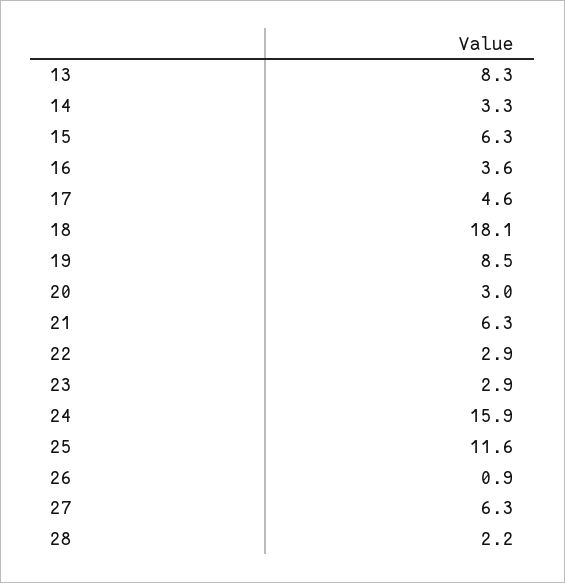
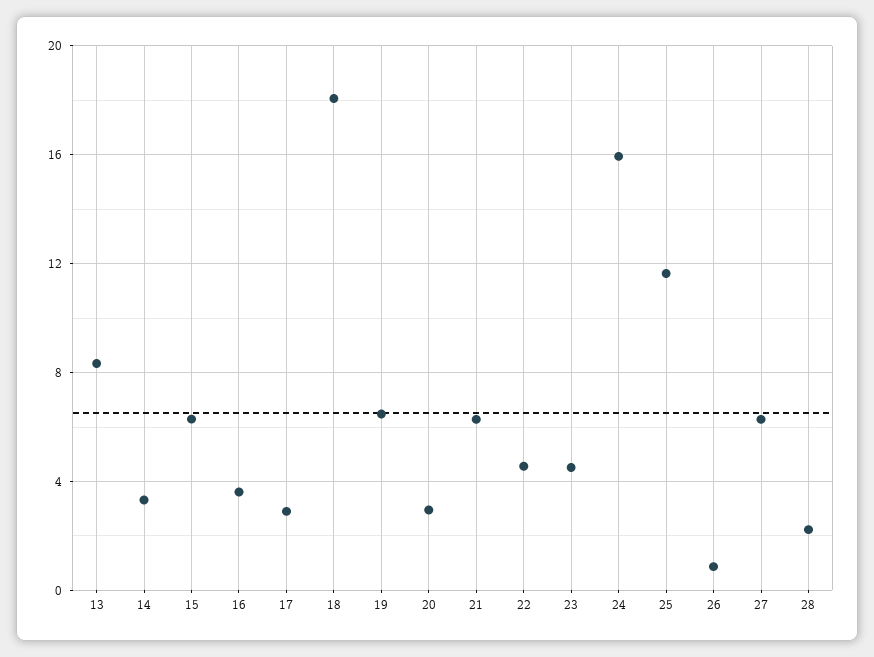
  {
    "13": 8.3,
    "14": 3.3,
    "15": 6.3,
    "16": 3.6,
-   "17": 4.6,
+   "17": 3,
    "18": 18.1,
-   "19": 8.5,
+   "19": 6.5,
    "20": 3,
    "21": 6.3,
-   "22": 2.9,
+   "22": 4.5,
-   "23": 2.9,
+   "23": 4.5,
    "24": 15.9,
    "25": 11.6,
    "26": 0.9,
    "27": 6.3,
    "28": 2.2
  }

